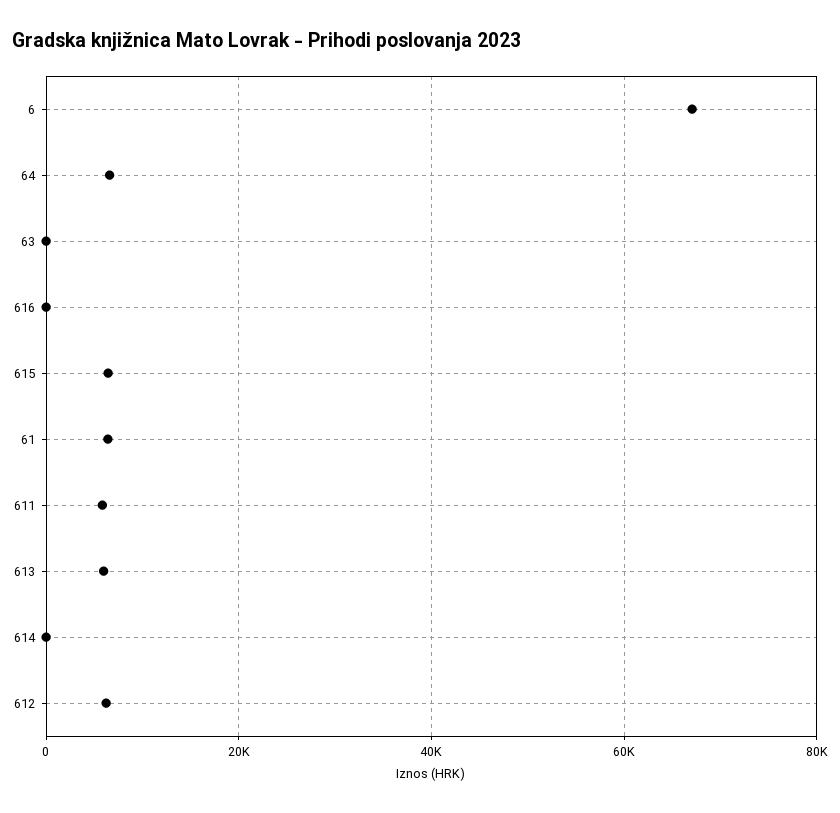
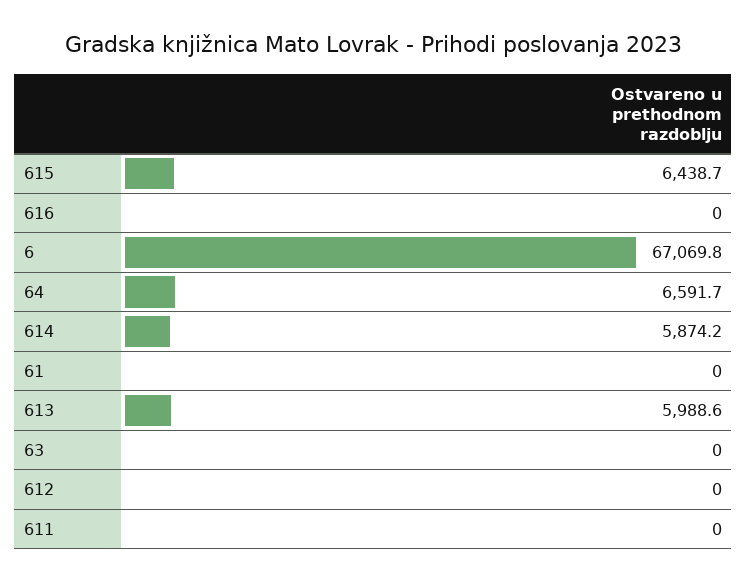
  {
    "6": 67069.8,
    "64": 6591.7,
    "63": 0,
    "616": 0,
    "615": 6438.7,
-   "61": 6000,
+   "61": 0,
-   "611": 6000,
+   "611": 0,
    "613": 5988.6,
-   "614": 0,
+   "614": 5874.2,
-   "612": 6000
+   "612": 0
  }

